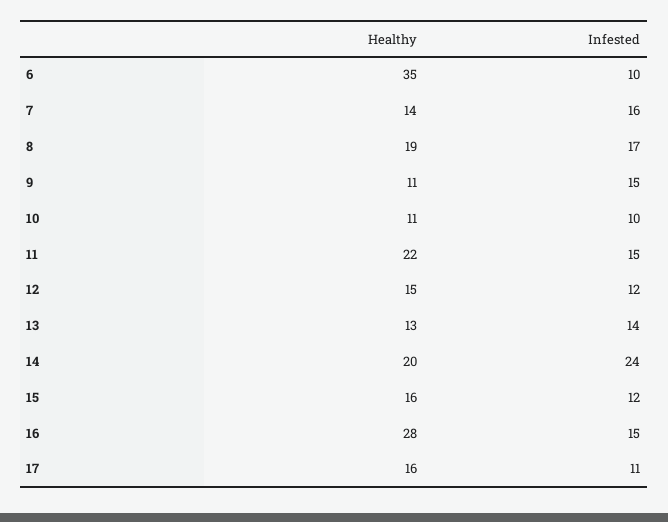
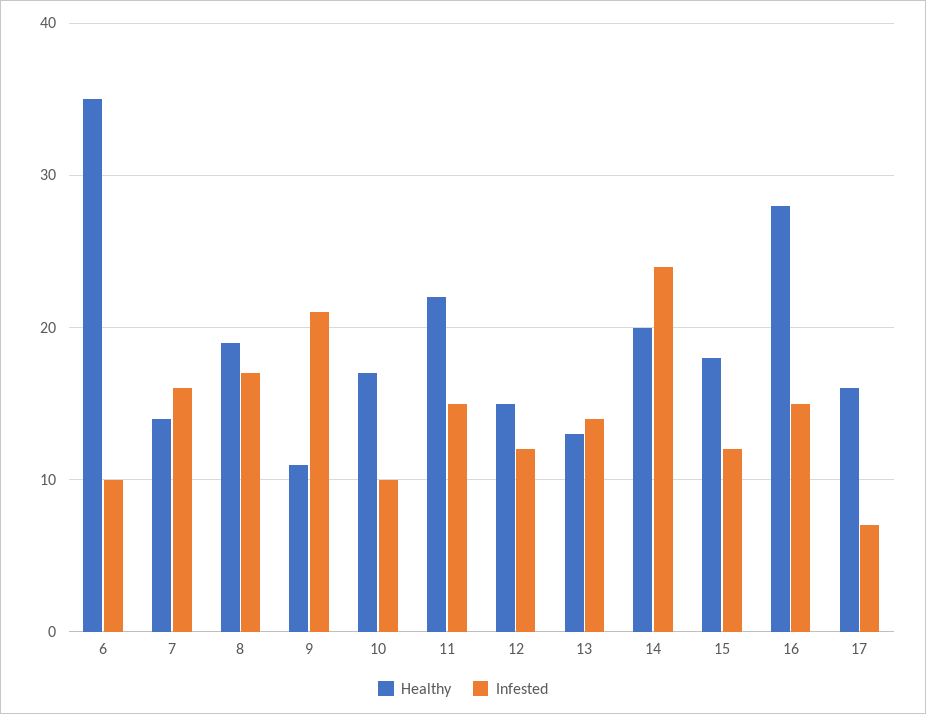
  {
    "Healthy": {
      "6": 35,
      "7": 14,
      "8": 19,
      "9": 11,
-     "10": 11,
+     "10": 17,
      "11": 22,
      "12": 15,
      "13": 13,
      "14": 20,
-     "15": 16,
+     "15": 18,
      "16": 28,
      "17": 16
    },
    "Infested": {
      "6": 10,
      "7": 16,
      "8": 17,
-     "9": 15,
+     "9": 21,
      "10": 10,
      "11": 15,
      "12": 12,
      "13": 14,
      "14": 24,
      "15": 12,
      "16": 15,
-     "17": 11
+     "17": 7
    }
  }

